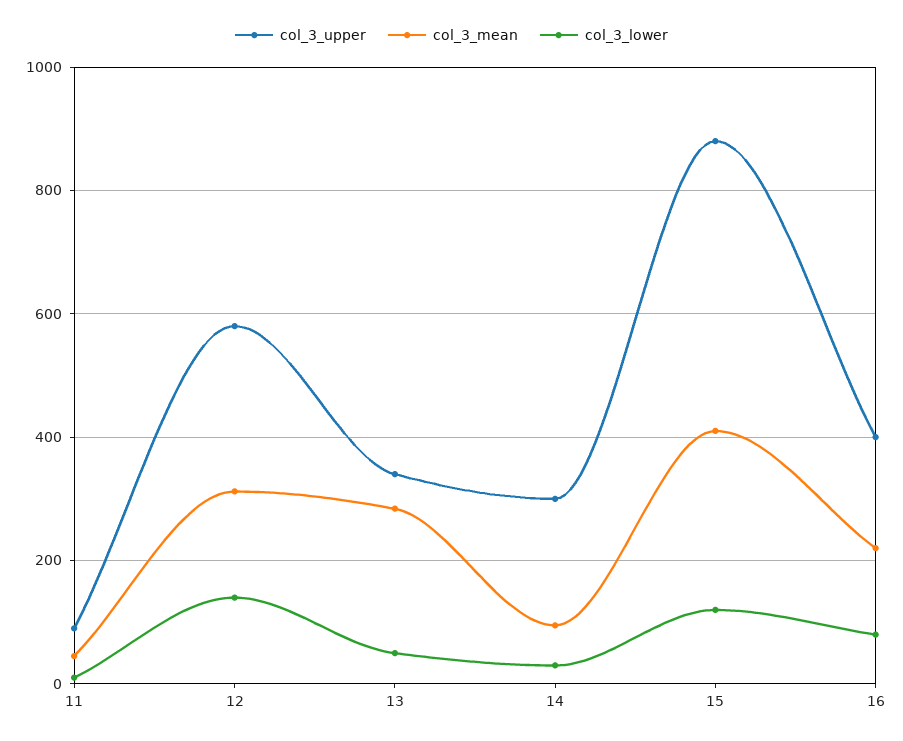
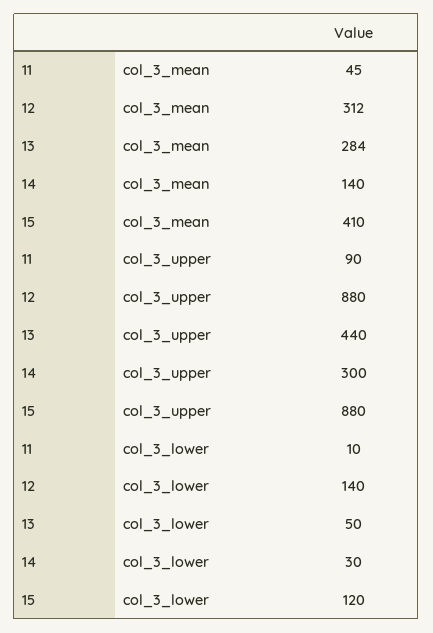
  {
    "col_3_upper": {
      "11": 90,
-     "12": 580,
+     "12": 880,
-     "13": 340,
+     "13": 440,
      "14": 300,
-     "15": 880,
+     "15": 880
-     "16": 400
    },
    "col_3_mean": {
      "11": 45,
      "12": 312,
      "13": 284,
-     "14": 100,
+     "14": 140,
-     "15": 410,
+     "15": 410
-     "16": 220
    },
    "col_3_lower": {
      "11": 10,
      "12": 140,
      "13": 50,
      "14": 30,
-     "15": 120,
+     "15": 120
-     "16": 80
    }
  }

